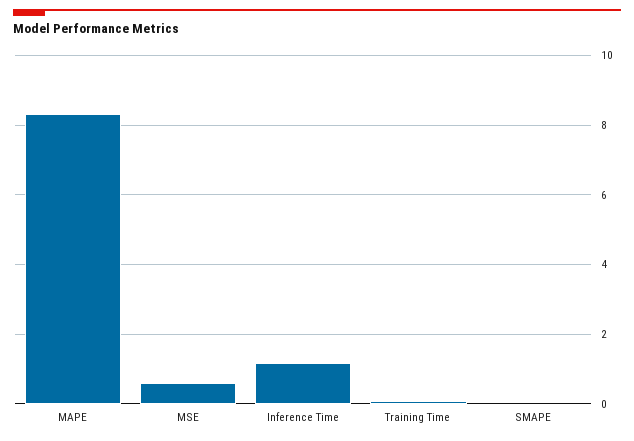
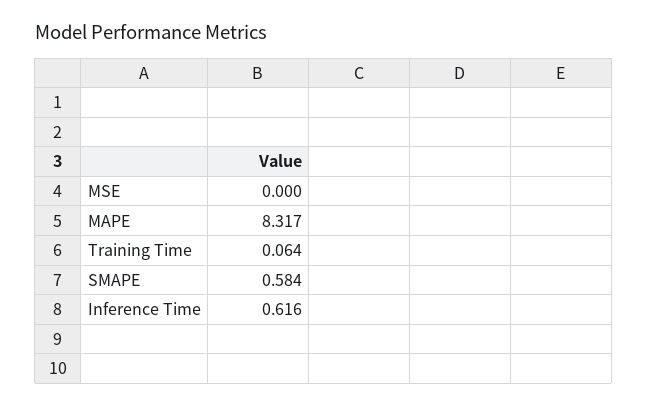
  {
    "MAPE": 8.317,
-   "MSE": 0.6,
+   "MSE": 0,
-   "Inference Time": 1.2,
+   "Inference Time": 0.616,
    "Training Time": 0.064,
-   "SMAPE": 0
+   "SMAPE": 0.584
  }

